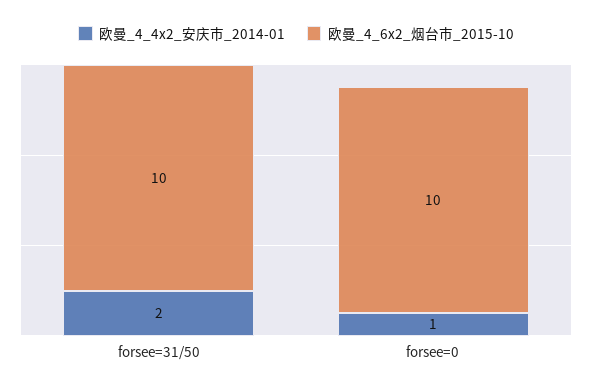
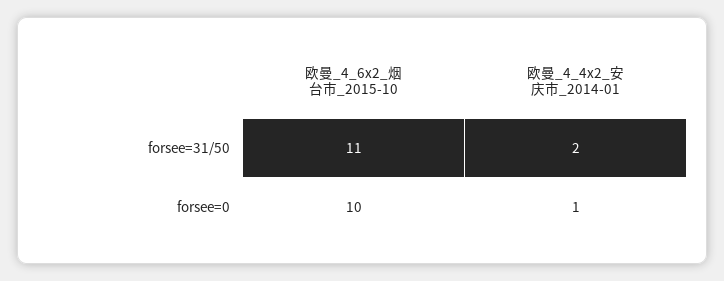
  {
    "欧曼_4_4x2_安庆市_2014-01": {
      "forsee=31/50": 2,
      "forsee=0": 1
    },
    "欧曼_4_6x2_烟台市_2015-10": {
-     "forsee=31/50": 10,
+     "forsee=31/50": 11,
      "forsee=0": 10
    }
  }

